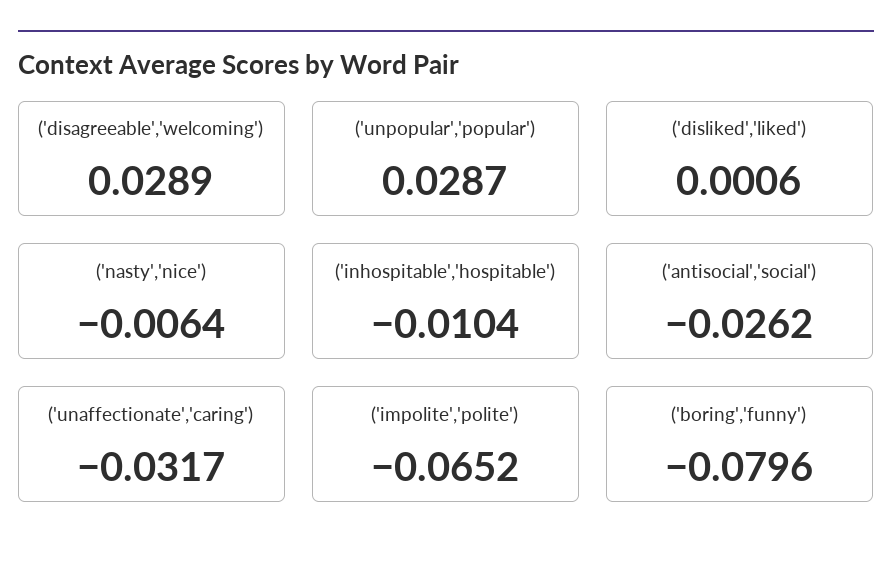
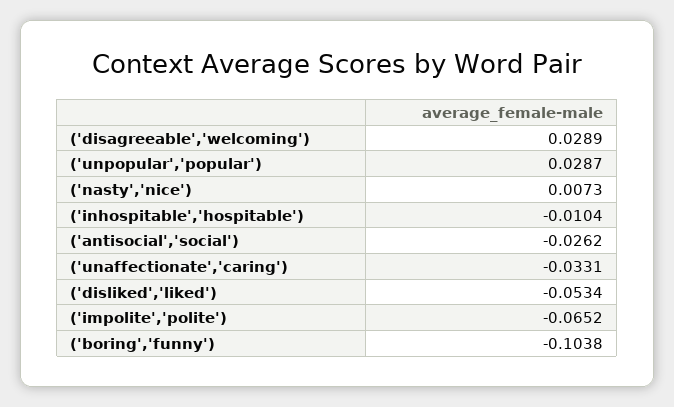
  {
    "('disagreeable','welcoming')": 0.0289,
    "('unpopular','popular')": 0.0287,
-   "('disliked','liked')": 0.0006,
+   "('disliked','liked')": -0.0534,
-   "('nasty','nice')": -0.0064,
+   "('nasty','nice')": 0.0073,
    "('inhospitable','hospitable')": -0.0104,
    "('antisocial','social')": -0.0262,
-   "('unaffectionate','caring')": -0.0317,
+   "('unaffectionate','caring')": -0.0331,
    "('impolite','polite')": -0.0652,
-   "('boring','funny')": -0.0796
+   "('boring','funny')": -0.1038
  }

